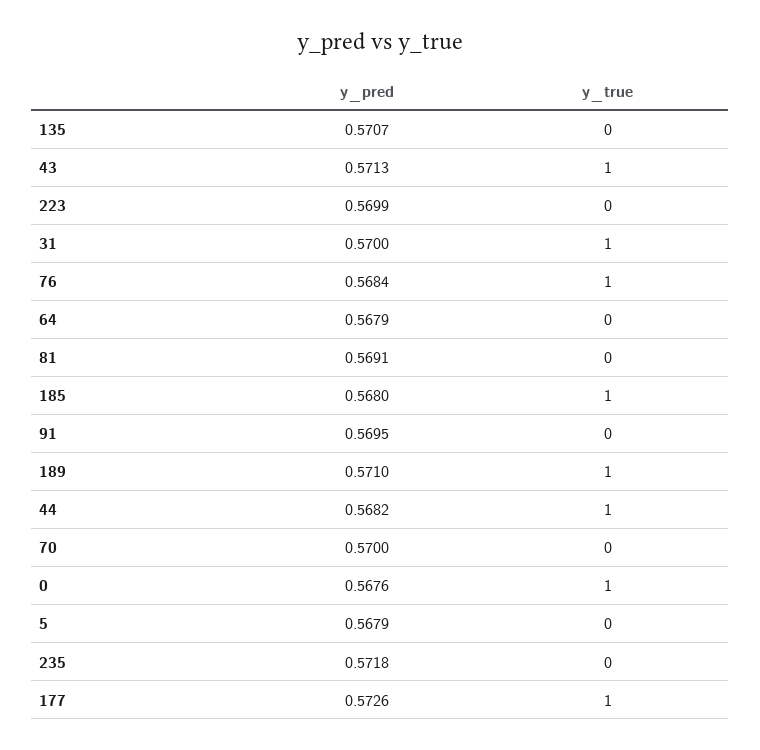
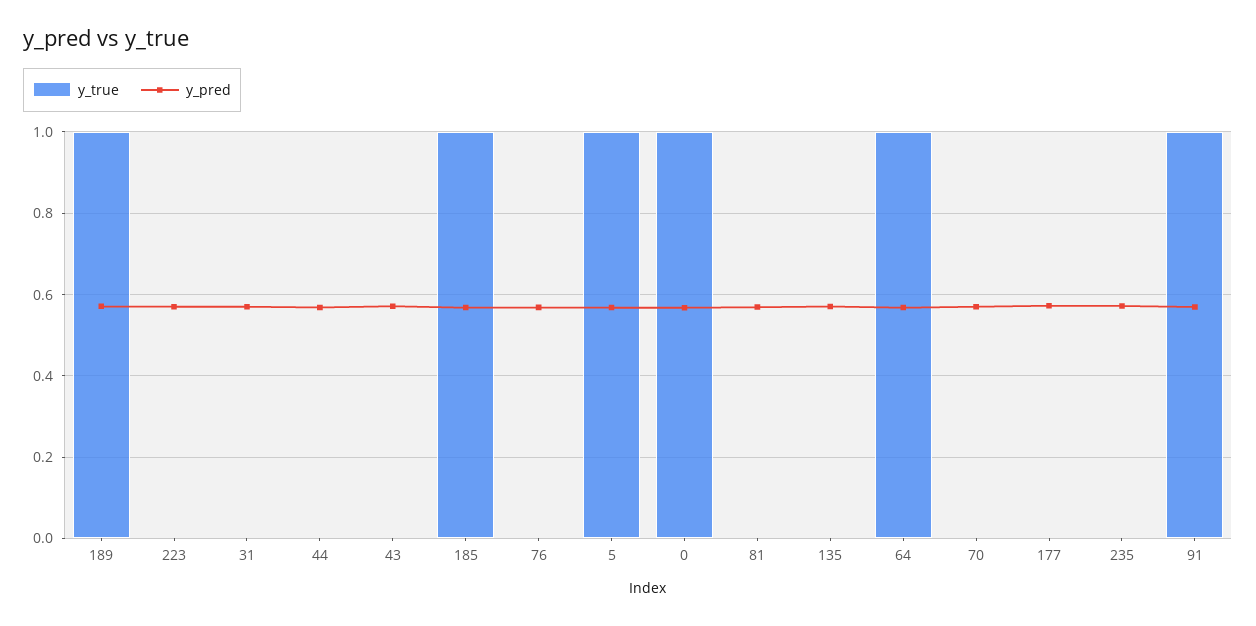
  {
    "y_pred": {
      "135": 0.5707,
      "43": 0.5713,
      "223": 0.5699,
      "31": 0.57,
      "76": 0.5684,
      "64": 0.5679,
      "81": 0.5691,
      "185": 0.568,
      "91": 0.5695,
      "189": 0.571,
      "44": 0.5682,
      "70": 0.57,
      "0": 0.5676,
      "5": 0.5679,
      "235": 0.5718,
      "177": 0.5726
    },
    "y_true": {
      "135": 0,
-     "43": 1,
+     "43": 0,
      "223": 0,
-     "31": 1,
+     "31": 0,
-     "76": 1,
+     "76": 0,
-     "64": 0,
+     "64": 1,
      "81": 0,
      "185": 1,
-     "91": 0,
+     "91": 1,
      "189": 1,
-     "44": 1,
+     "44": 0,
      "70": 0,
      "0": 1,
-     "5": 0,
+     "5": 1,
      "235": 0,
-     "177": 1
+     "177": 0
    }
  }

